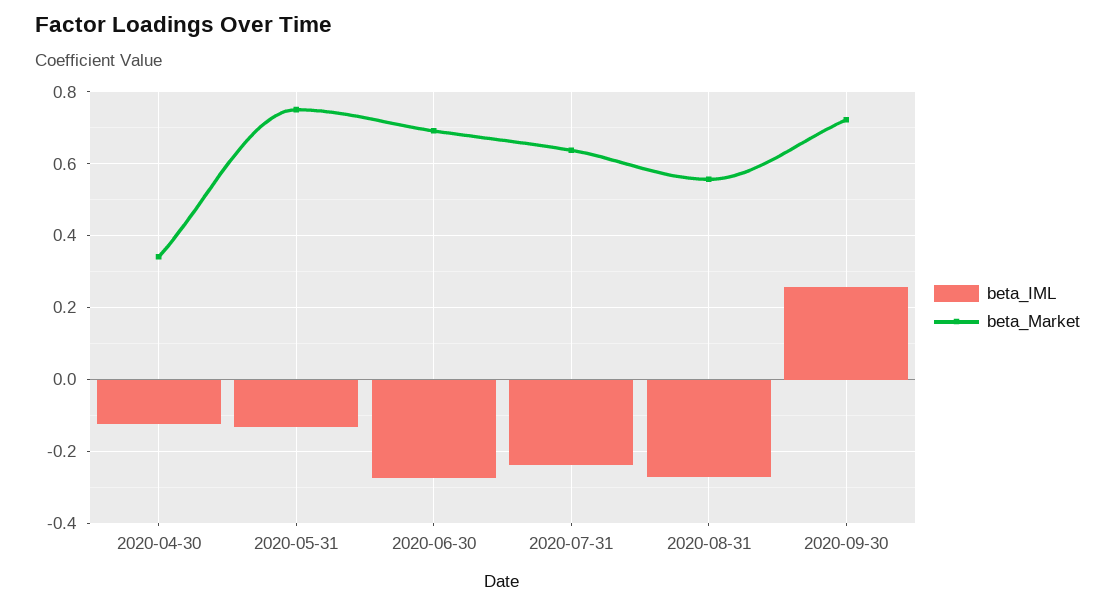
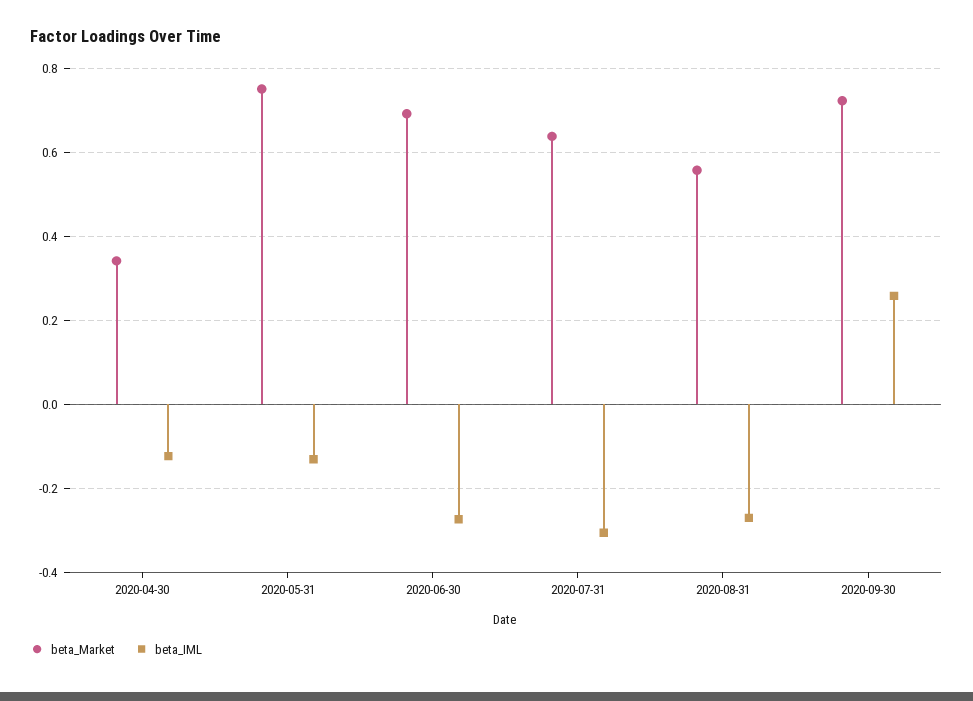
  {
    "beta_IML": {
      "2020-04-30": -0.12,
      "2020-05-31": -0.14,
      "2020-06-30": -0.28,
-     "2020-07-31": -0.24,
+     "2020-07-31": -0.3,
      "2020-08-31": -0.28,
      "2020-09-30": 0.26
    },
    "beta_Market": {
      "2020-04-30": 0.34,
      "2020-05-31": 0.76,
      "2020-06-30": 0.7,
      "2020-07-31": 0.64,
      "2020-08-31": 0.56,
      "2020-09-30": 0.72
    }
  }

